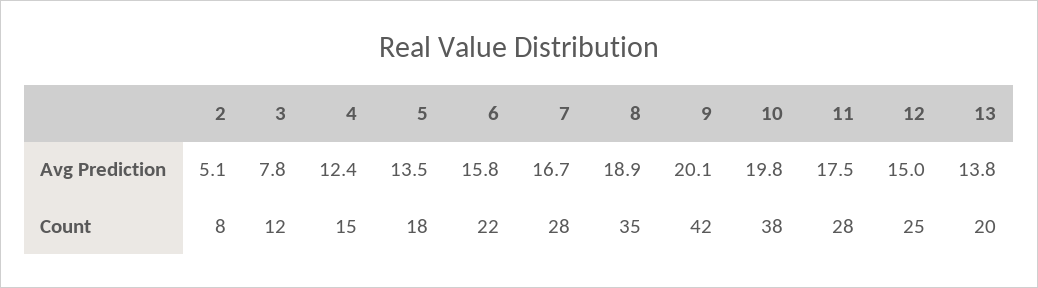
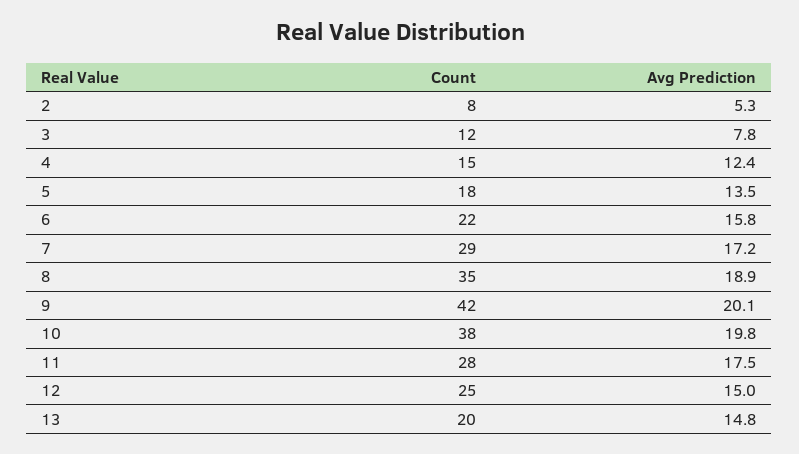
  {
    "2": {
-     "Avg Prediction": 5.1,
+     "Avg Prediction": 5.3,
      "Count": 8
    },
    "3": {
      "Avg Prediction": 7.8,
      "Count": 12
    },
    "4": {
      "Avg Prediction": 12.4,
      "Count": 15
    },
    "5": {
      "Avg Prediction": 13.5,
      "Count": 18
    },
    "6": {
      "Avg Prediction": 15.8,
      "Count": 22
    },
    "7": {
-     "Avg Prediction": 16.7,
+     "Avg Prediction": 17.2,
-     "Count": 28
+     "Count": 29
    },
    "8": {
      "Avg Prediction": 18.9,
      "Count": 35
    },
    "9": {
      "Avg Prediction": 20.1,
      "Count": 42
    },
    "10": {
      "Avg Prediction": 19.8,
      "Count": 38
    },
    "11": {
      "Avg Prediction": 17.5,
      "Count": 28
    },
    "12": {
      "Avg Prediction": 15,
      "Count": 25
    },
    "13": {
-     "Avg Prediction": 13.8,
+     "Avg Prediction": 14.8,
      "Count": 20
    }
  }

